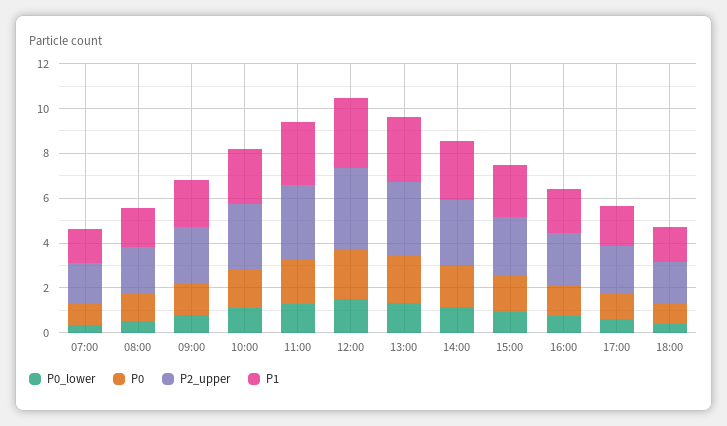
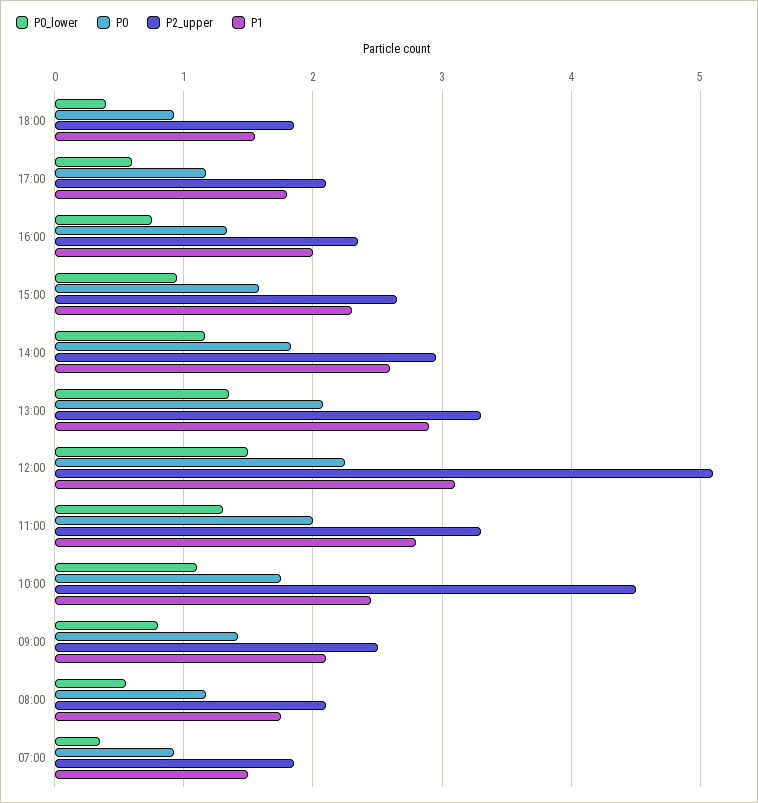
  {
    "P0_lower": {
      "07:00": 0.4,
      "08:00": 0.6,
      "09:00": 0.8,
      "10:00": 1.1,
      "11:00": 1.3,
      "12:00": 1.5,
      "13:00": 1.4,
      "14:00": 1.2,
      "15:00": 1,
      "16:00": 0.8,
      "17:00": 0.6,
      "18:00": 0.4
    },
    "P0": {
      "07:00": 0.9,
      "08:00": 1.2,
      "09:00": 1.4,
      "10:00": 1.8,
      "11:00": 2,
      "12:00": 2.3,
      "13:00": 2.1,
      "14:00": 1.8,
      "15:00": 1.6,
      "16:00": 1.3,
      "17:00": 1.2,
      "18:00": 0.9
    },
    "P2_upper": {
      "07:00": 1.9,
      "08:00": 2.1,
      "09:00": 2.5,
-     "10:00": 3,
+     "10:00": 4.5,
      "11:00": 3.3,
-     "12:00": 3.5,
+     "12:00": 5.1,
      "13:00": 3.3,
      "14:00": 3,
      "15:00": 2.7,
      "16:00": 2.4,
      "17:00": 2.1,
      "18:00": 1.9
    },
    "P1": {
      "07:00": 1.5,
      "08:00": 1.8,
      "09:00": 2.1,
      "10:00": 2.5,
      "11:00": 2.8,
      "12:00": 3.1,
      "13:00": 2.9,
      "14:00": 2.6,
      "15:00": 2.3,
      "16:00": 2,
      "17:00": 1.8,
      "18:00": 1.6
    }
  }

